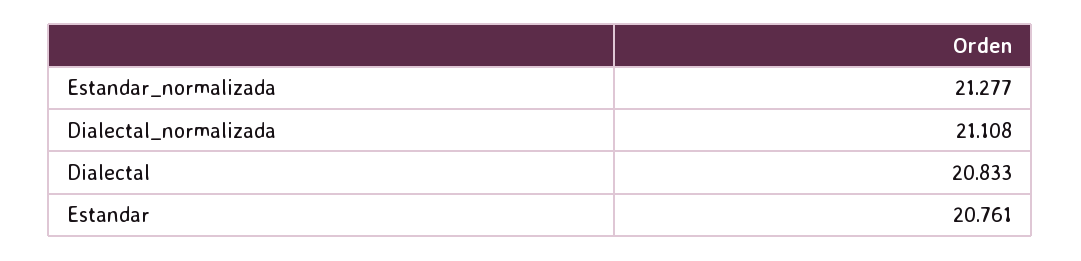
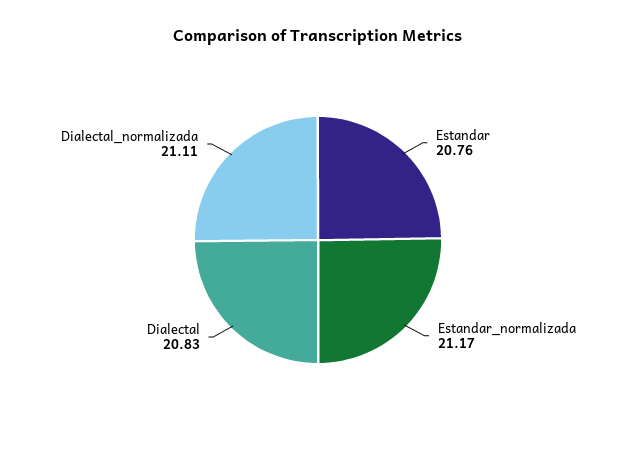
  {
-   "Estandar_normalizada": 21.277,
+   "Estandar_normalizada": 21.17,
    "Dialectal_normalizada": 21.108,
    "Dialectal": 20.833,
    "Estandar": 20.761
  }

